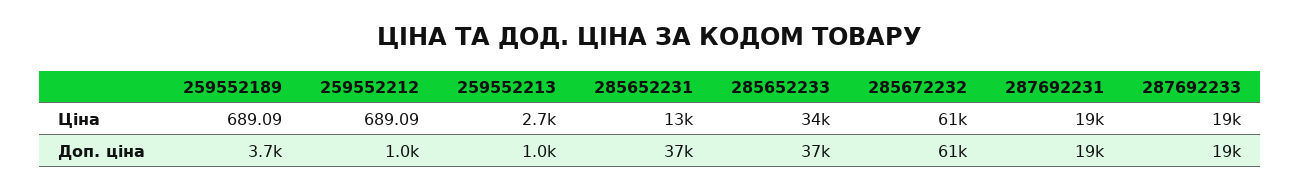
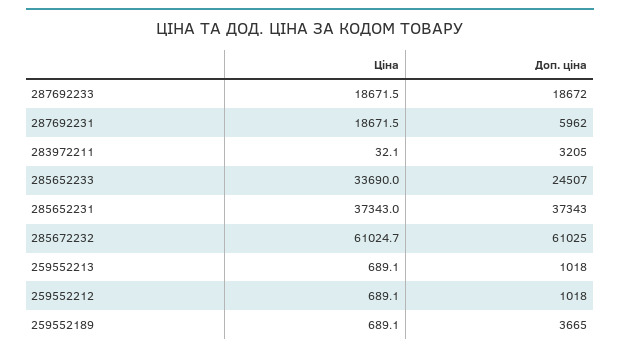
  {
    "259552189": {
      "Ціна": 689.09,
      "Доп. ціна": 3665
    },
    "259552212": {
      "Ціна": 689.09,
      "Доп. ціна": 1018
    },
    "259552213": {
-     "Ціна": 2700,
+     "Ціна": 689.1,
      "Доп. ціна": 1018
    },
    "285652231": {
-     "Ціна": 13000,
+     "Ціна": 37343,
      "Доп. ціна": 37343
    },
    "285652233": {
      "Ціна": 33690,
-     "Доп. ціна": 37000
+     "Доп. ціна": 24507
    },
    "285672232": {
      "Ціна": 61024.7,
      "Доп. ціна": 61025
    },
    "287692231": {
      "Ціна": 18671.5,
-     "Доп. ціна": 19000
+     "Доп. ціна": 5962
    },
    "287692233": {
      "Ціна": 18671.5,
      "Доп. ціна": 18672
-   }
+   },
+   "283972211": {
+     "Ціна": 32.1,
+     "Доп. ціна": 3205
+   }
  }

